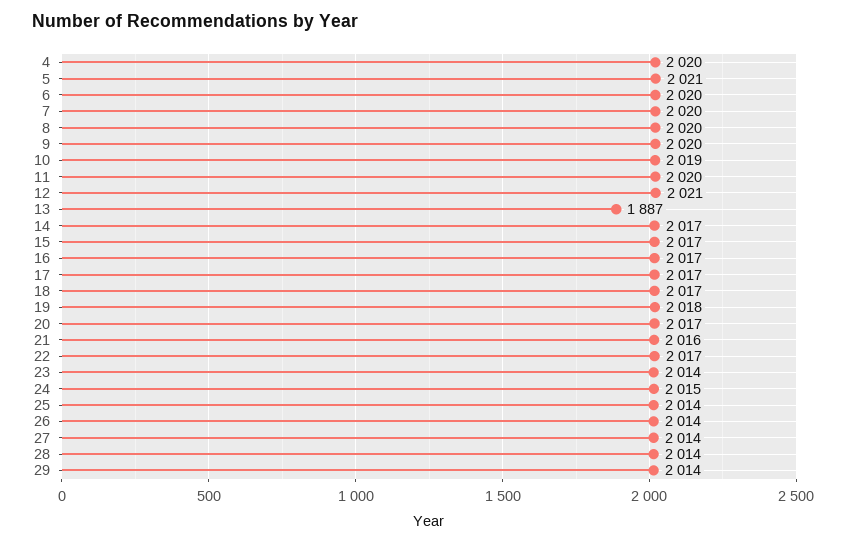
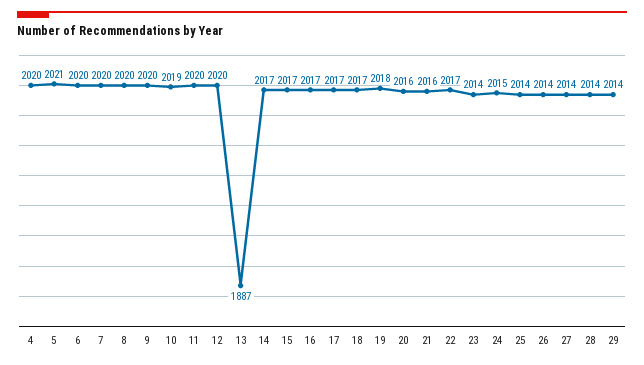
  {
    "4": 2020,
    "5": 2021,
    "6": 2020,
    "7": 2020,
    "8": 2020,
    "9": 2020,
    "10": 2019,
    "11": 2020,
-   "12": 2021,
+   "12": 2020,
    "13": 1887,
    "14": 2017,
    "15": 2017,
    "16": 2017,
    "17": 2017,
    "18": 2017,
    "19": 2018,
-   "20": 2017,
+   "20": 2016,
    "21": 2016,
    "22": 2017,
    "23": 2014,
    "24": 2015,
    "25": 2014,
    "26": 2014,
    "27": 2014,
    "28": 2014,
    "29": 2014
  }

